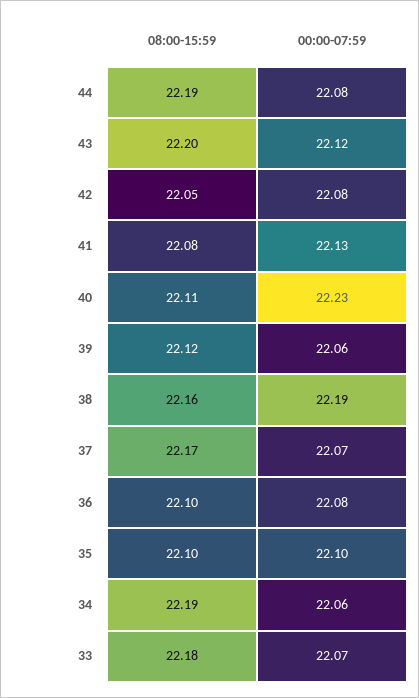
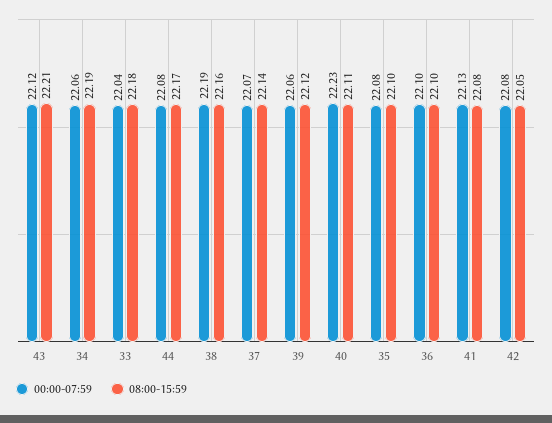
  {
    "08:00-15:59": {
-     "44": 22.19,
+     "44": 22.17,
-     "43": 22.2,
+     "43": 22.21,
      "42": 22.05,
      "41": 22.08,
      "40": 22.11,
      "39": 22.12,
      "38": 22.16,
-     "37": 22.17,
+     "37": 22.14,
      "36": 22.1,
      "35": 22.1,
      "34": 22.19,
      "33": 22.18
    },
    "00:00-07:59": {
      "44": 22.08,
      "43": 22.12,
      "42": 22.08,
      "41": 22.13,
      "40": 22.23,
      "39": 22.06,
      "38": 22.19,
      "37": 22.07,
-     "36": 22.08,
+     "36": 22.1,
-     "35": 22.1,
+     "35": 22.08,
      "34": 22.06,
-     "33": 22.07
+     "33": 22.04
    }
  }

